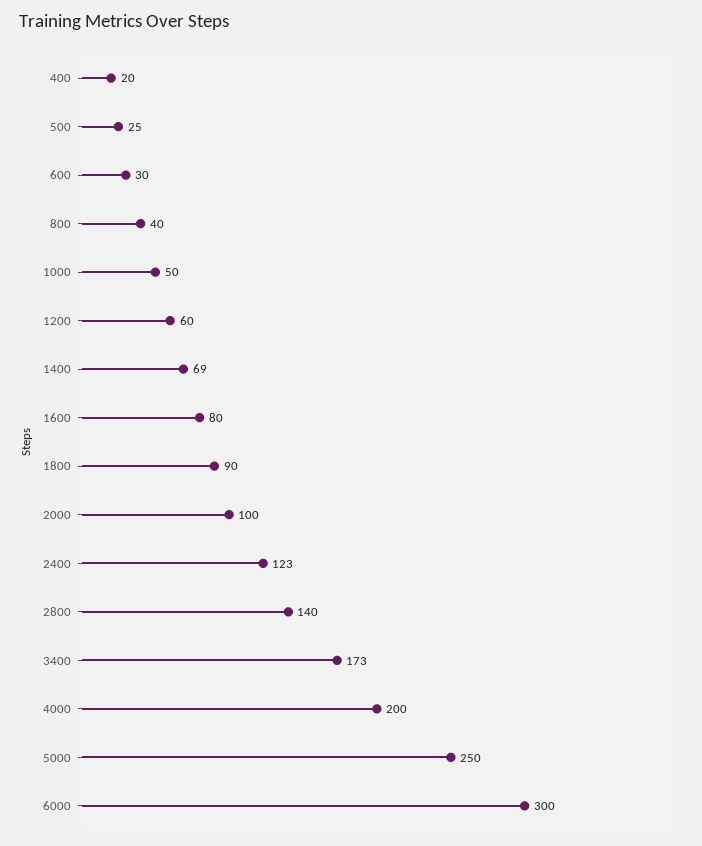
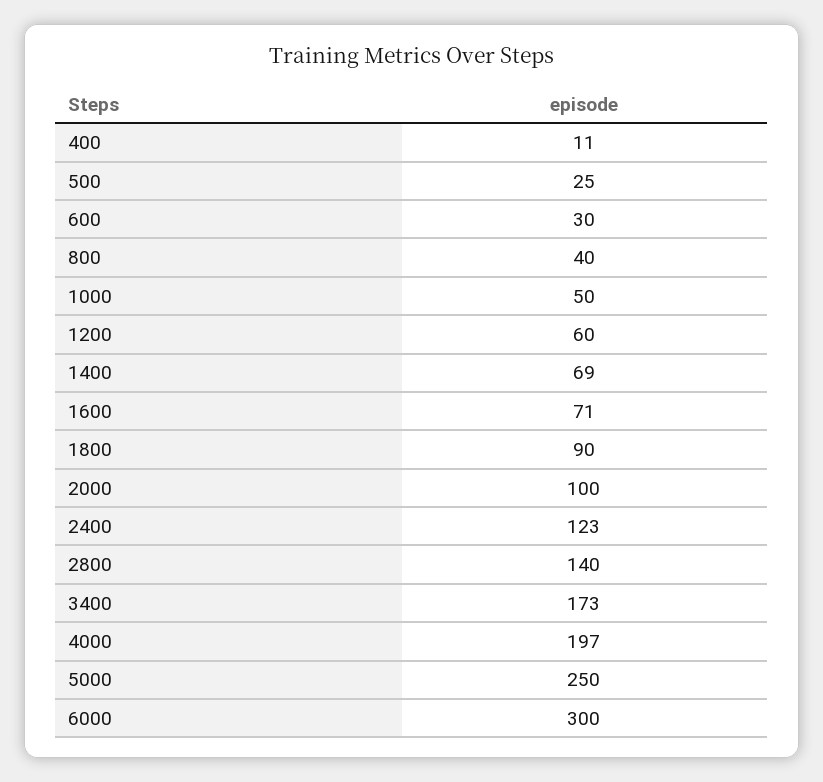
  {
-   "400": 20,
+   "400": 11,
    "500": 25,
    "600": 30,
    "800": 40,
    "1000": 50,
    "1200": 60,
    "1400": 69,
-   "1600": 80,
+   "1600": 71,
    "1800": 90,
    "2000": 100,
    "2400": 123,
    "2800": 140,
    "3400": 173,
-   "4000": 200,
+   "4000": 197,
    "5000": 250,
    "6000": 300
  }

